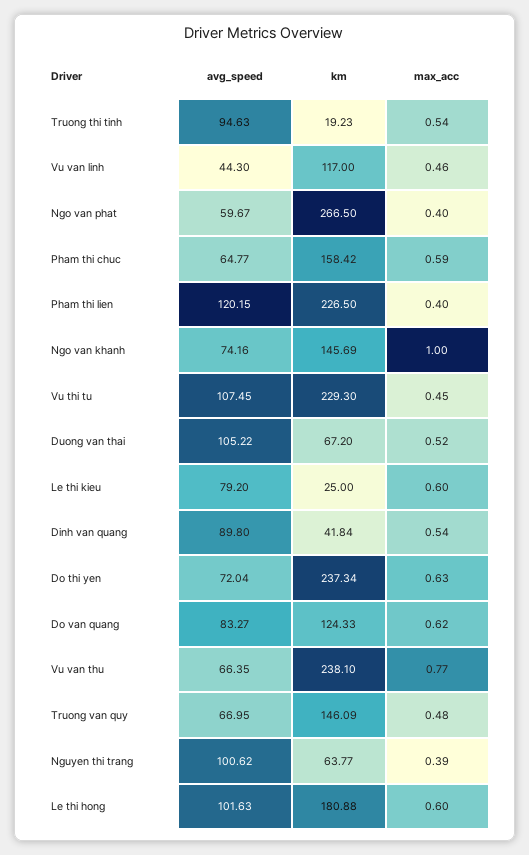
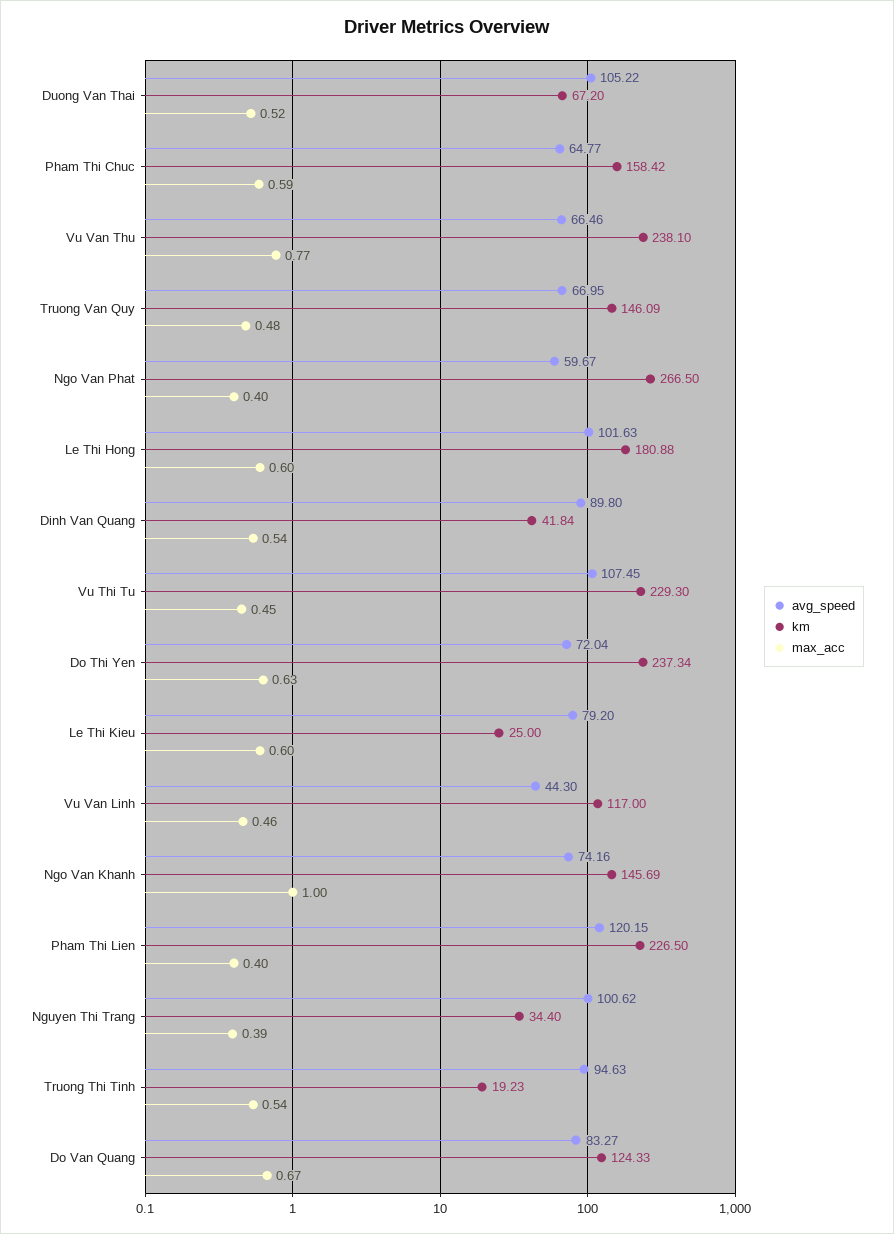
  {
    "avg_speed": {
      "Truong thi tinh": 94.63,
      "Vu van linh": 44.3,
      "Ngo van phat": 59.67,
      "Pham thi chuc": 64.77,
      "Pham thi lien": 120.15,
      "Ngo van khanh": 74.16,
      "Vu thi tu": 107.45,
      "Duong van thai": 105.22,
      "Le thi kieu": 79.2,
      "Dinh van quang": 89.8,
      "Do thi yen": 72.04,
      "Do van quang": 83.27,
-     "Vu van thu": 66.35,
+     "Vu van thu": 66.46,
      "Truong van quy": 66.95,
      "Nguyen thi trang": 100.62,
      "Le thi hong": 101.63
    },
    "km": {
      "Truong thi tinh": 19.23,
      "Vu van linh": 117,
      "Ngo van phat": 266.5,
      "Pham thi chuc": 158.42,
      "Pham thi lien": 226.5,
      "Ngo van khanh": 145.69,
      "Vu thi tu": 229.3,
      "Duong van thai": 67.2,
      "Le thi kieu": 25,
      "Dinh van quang": 41.84,
      "Do thi yen": 237.34,
      "Do van quang": 124.33,
      "Vu van thu": 238.1,
      "Truong van quy": 146.09,
-     "Nguyen thi trang": 63.77,
+     "Nguyen thi trang": 34.4,
      "Le thi hong": 180.88
    },
    "max_acc": {
      "Truong thi tinh": 0.54,
      "Vu van linh": 0.46,
      "Ngo van phat": 0.4,
      "Pham thi chuc": 0.59,
      "Pham thi lien": 0.4,
      "Ngo van khanh": 1,
      "Vu thi tu": 0.45,
      "Duong van thai": 0.52,
      "Le thi kieu": 0.6,
      "Dinh van quang": 0.54,
      "Do thi yen": 0.63,
-     "Do van quang": 0.62,
+     "Do van quang": 0.67,
      "Vu van thu": 0.77,
      "Truong van quy": 0.48,
      "Nguyen thi trang": 0.39,
      "Le thi hong": 0.6
    }
  }

